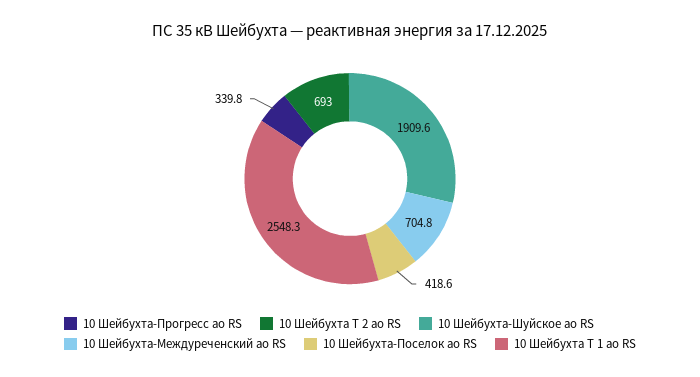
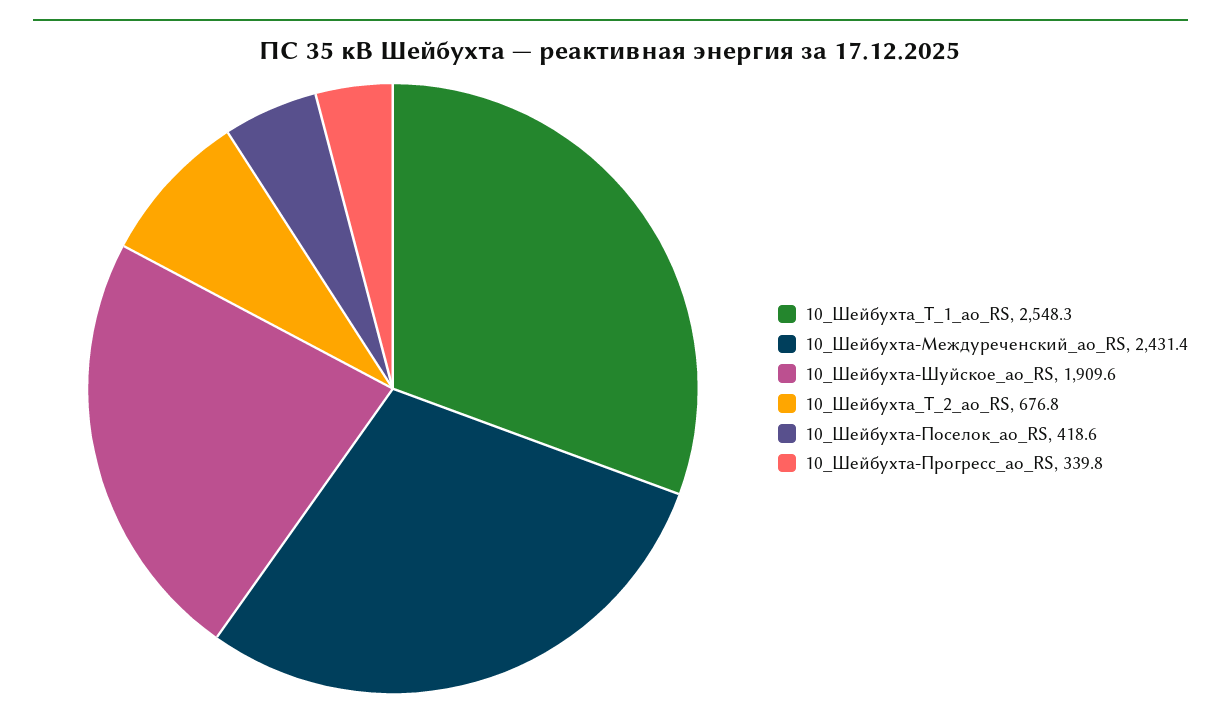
  {
    "10 Шейбухта-Прогресс ао RS": 339.8,
-   "10 Шейбухта Т 2 ао RS": 693,
+   "10 Шейбухта Т 2 ао RS": 676.8,
    "10 Шейбухта-Шуйское ао RS": 1909.6,
-   "10 Шейбухта-Междуреченский ао RS": 704.8,
+   "10 Шейбухта-Междуреченский ао RS": 2431.4,
    "10 Шейбухта-Поселок ао RS": 418.6,
    "10 Шейбухта Т 1 ао RS": 2548.3
  }

